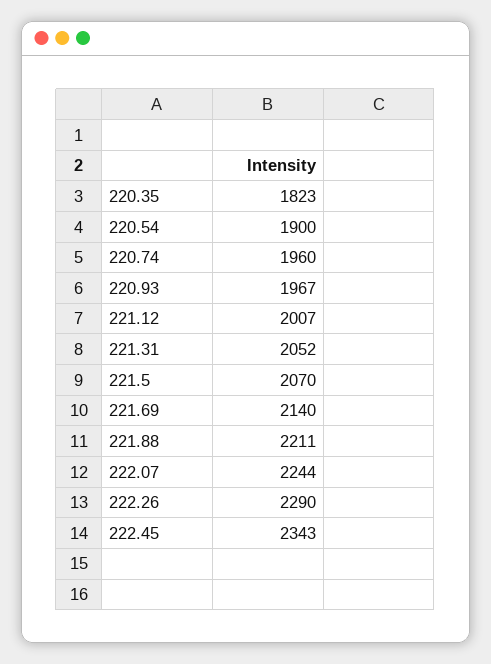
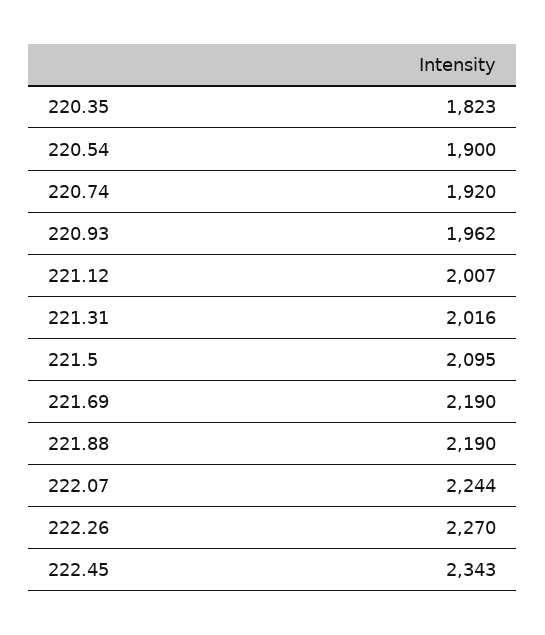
  {
    "220.35": 1823,
    "220.54": 1900,
-   "220.74": 1960,
+   "220.74": 1920,
-   "220.93": 1967,
+   "220.93": 1962,
    "221.12": 2007,
-   "221.31": 2052,
+   "221.31": 2016,
-   "221.5": 2070,
+   "221.5": 2095,
-   "221.69": 2140,
+   "221.69": 2190,
-   "221.88": 2211,
+   "221.88": 2190,
    "222.07": 2244,
-   "222.26": 2290,
+   "222.26": 2270,
    "222.45": 2343
  }

